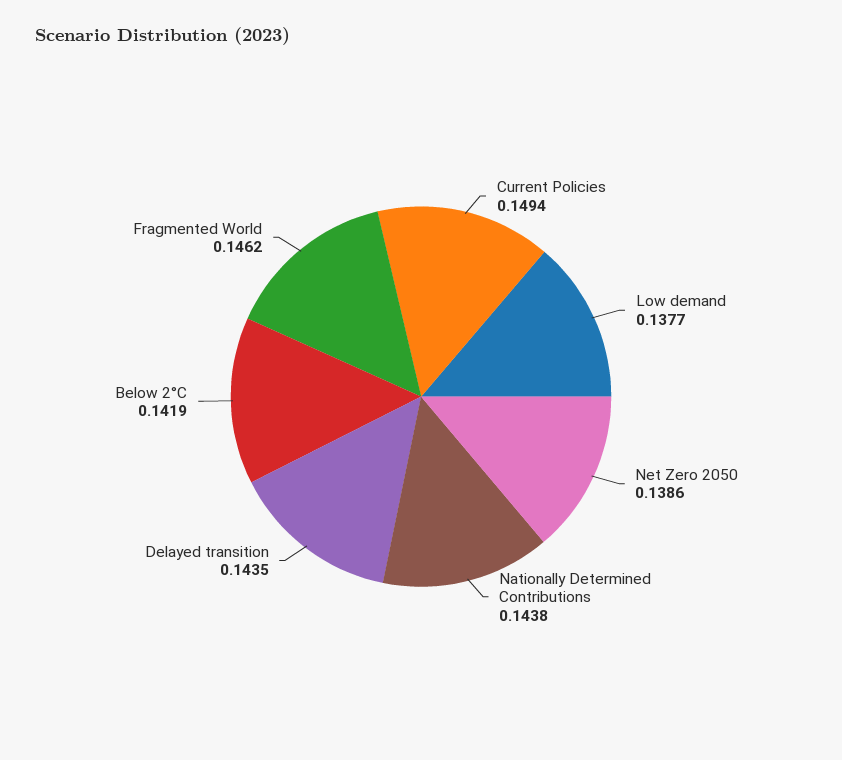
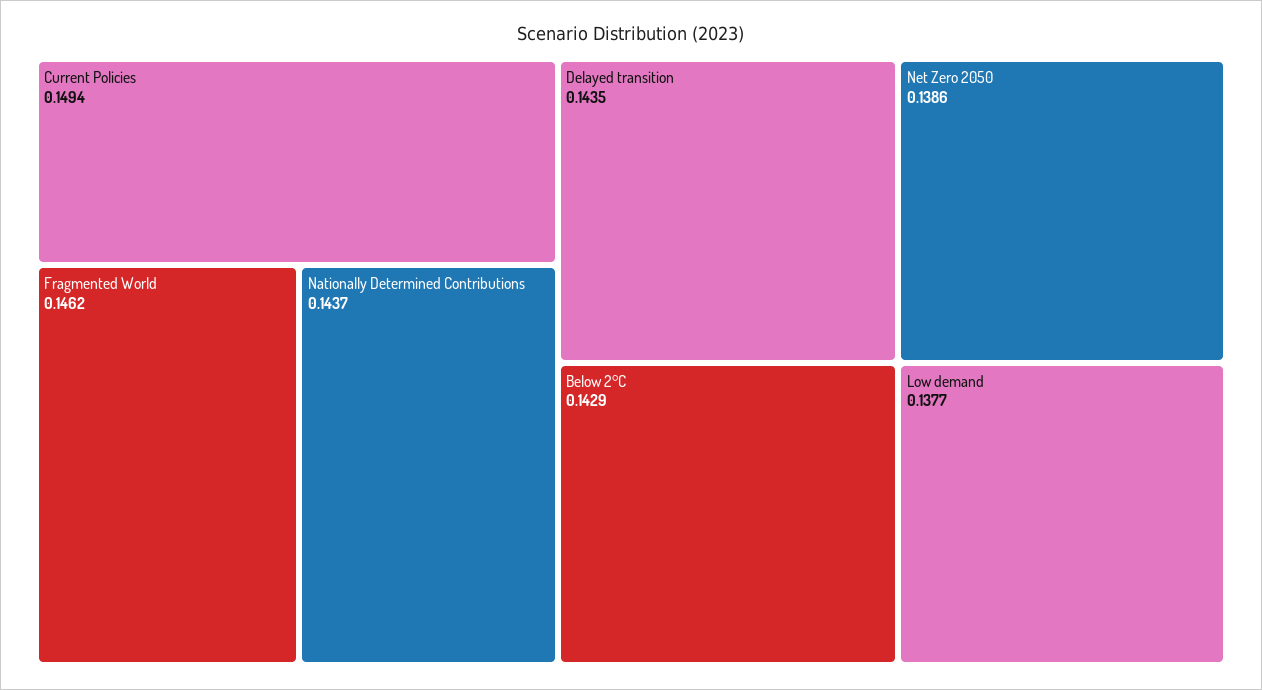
  {
    "Current Policies": 0.1494,
    "Low demand": 0.1377,
    "Net Zero 2050": 0.1386,
-   "Nationally Determined Contributions": 0.1438,
+   "Nationally Determined Contributions": 0.1437,
    "Delayed transition": 0.1435,
-   "Below 2°C": 0.1419,
+   "Below 2°C": 0.1429,
    "Fragmented World": 0.1462
  }

